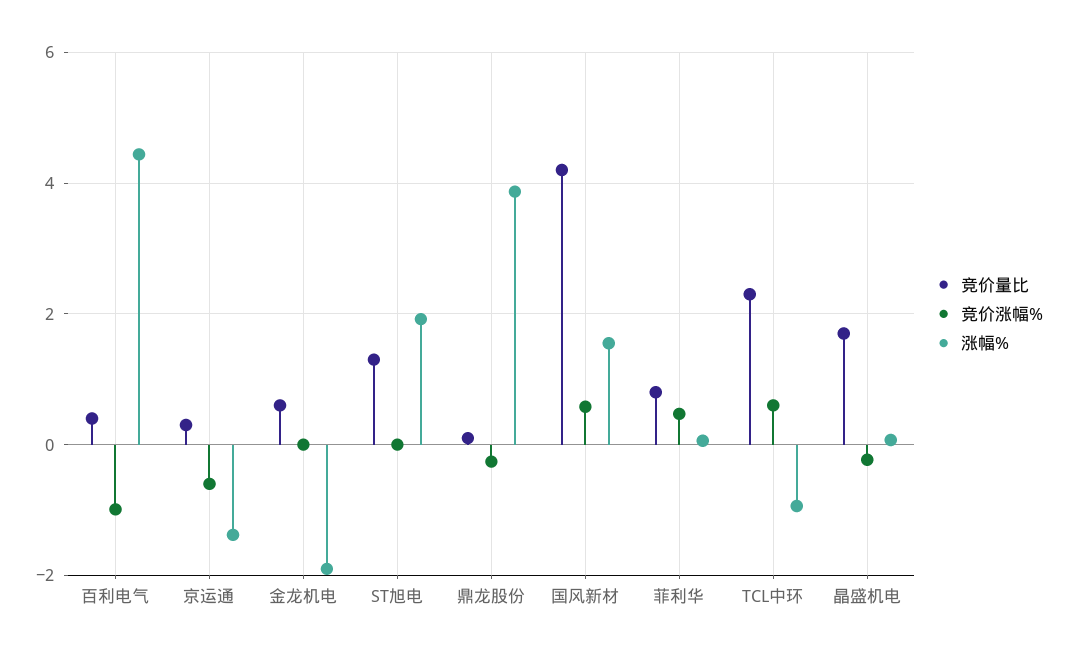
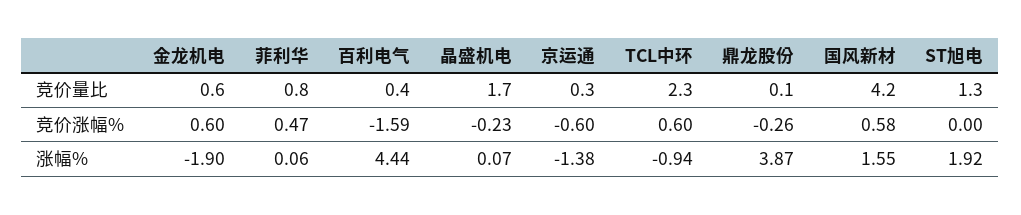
  {
    "竞价量比": {
      "百利电气": 0.4,
      "京运通": 0.3,
      "金龙机电": 0.6,
      "ST旭电": 1.3,
      "鼎龙股份": 0.1,
      "国风新材": 4.2,
      "菲利华": 0.8,
      "TCL中环": 2.3,
      "晶盛机电": 1.7
    },
    "竞价涨幅%": {
-     "百利电气": -1,
+     "百利电气": -1.59,
      "京运通": -0.6,
-     "金龙机电": 0,
+     "金龙机电": 0.6,
      "ST旭电": 0,
      "鼎龙股份": -0.26,
      "国风新材": 0.58,
      "菲利华": 0.47,
      "TCL中环": 0.6,
      "晶盛机电": -0.23
    },
    "涨幅%": {
      "百利电气": 4.44,
      "京运通": -1.38,
      "金龙机电": -1.9,
      "ST旭电": 1.92,
      "鼎龙股份": 3.87,
      "国风新材": 1.55,
      "菲利华": 0.06,
      "TCL中环": -0.94,
      "晶盛机电": 0.07
    }
  }

